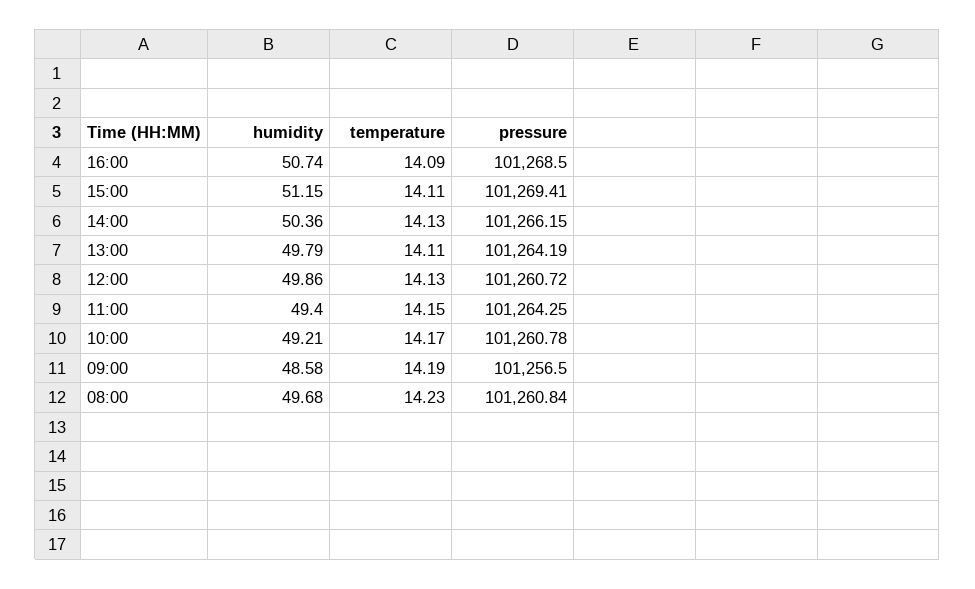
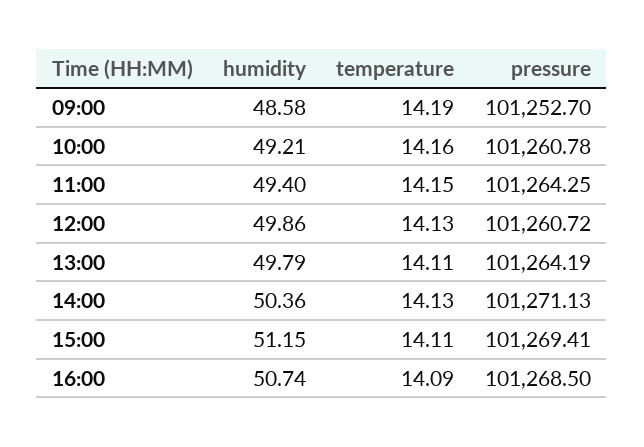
  {
    "humidity": {
      "16:00": 50.74,
      "15:00": 51.15,
      "14:00": 50.36,
      "13:00": 49.79,
      "12:00": 49.86,
      "11:00": 49.4,
      "10:00": 49.21,
-     "09:00": 48.58,
+     "09:00": 48.58
-     "08:00": 49.68
    },
    "temperature": {
      "16:00": 14.09,
      "15:00": 14.11,
      "14:00": 14.13,
      "13:00": 14.11,
      "12:00": 14.13,
      "11:00": 14.15,
-     "10:00": 14.17,
+     "10:00": 14.16,
-     "09:00": 14.19,
+     "09:00": 14.19
-     "08:00": 14.23
    },
    "pressure": {
      "16:00": 101268.5,
      "15:00": 101269.41,
-     "14:00": 101266.15,
+     "14:00": 101271.13,
      "13:00": 101264.19,
      "12:00": 101260.72,
      "11:00": 101264.25,
      "10:00": 101260.78,
-     "09:00": 101256.5,
+     "09:00": 101252.7
-     "08:00": 101260.84
    }
  }

